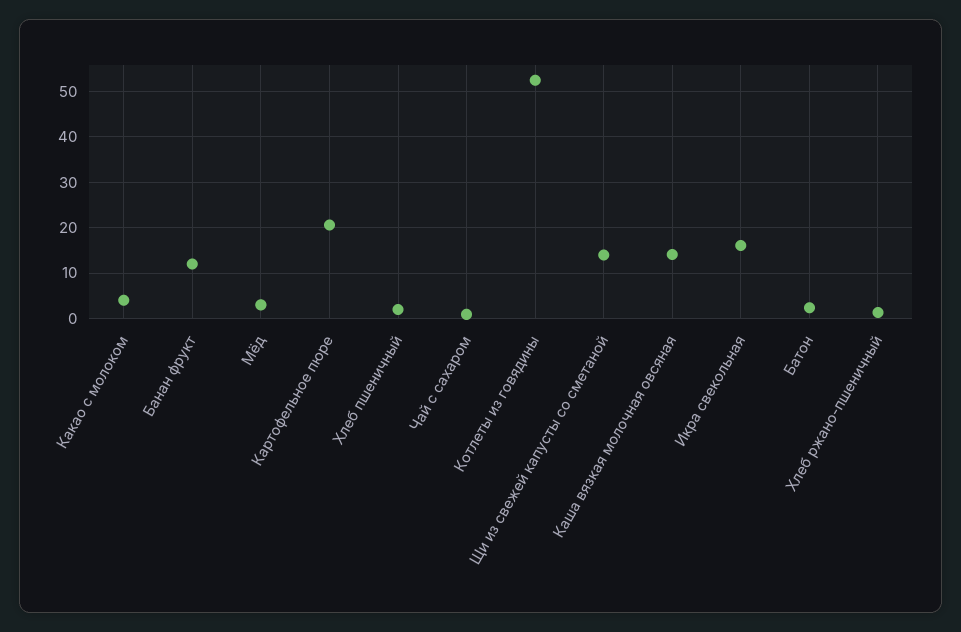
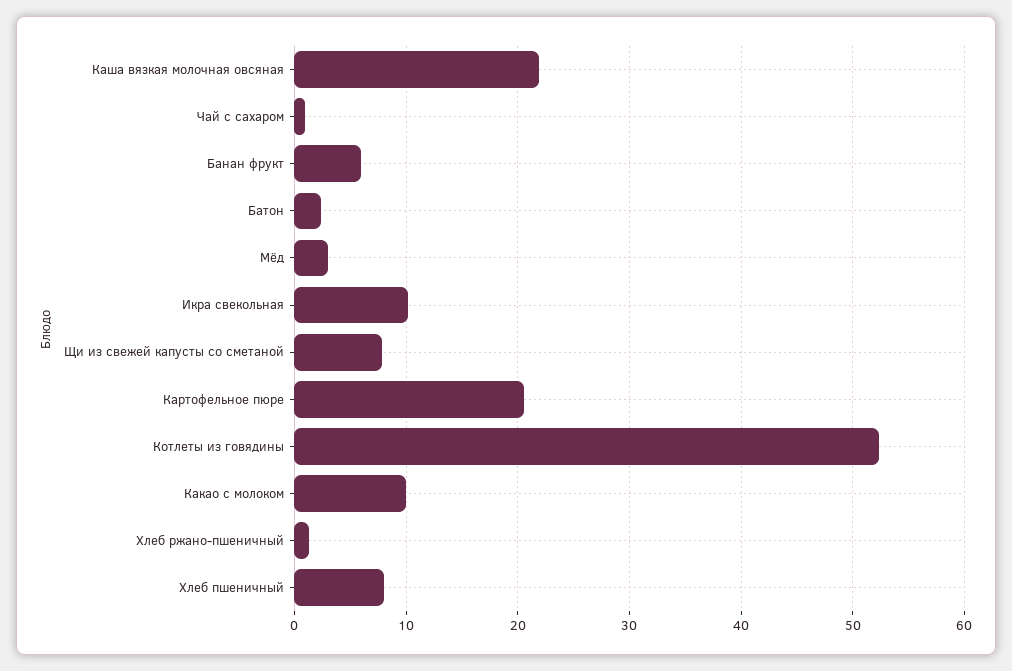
  {
-   "Какао с молоком": 4,
+   "Какао с молоком": 10,
-   "Банан фрукт": 12,
+   "Банан фрукт": 6,
    "Мёд": 3,
    "Картофельное пюре": 21,
-   "Хлеб пшеничный": 2,
+   "Хлеб пшеничный": 8,
    "Чай с сахаром": 1,
    "Котлеты из говядины": 52,
-   "Щи из свежей капусты со сметаной": 14,
+   "Щи из свежей капусты со сметаной": 8,
-   "Каша вязкая молочная овсяная": 14,
+   "Каша вязкая молочная овсяная": 22,
-   "Икра свекольная": 16,
+   "Икра свекольная": 10,
    "Батон": 2,
    "Хлеб ржано-пшеничный": 1
  }

